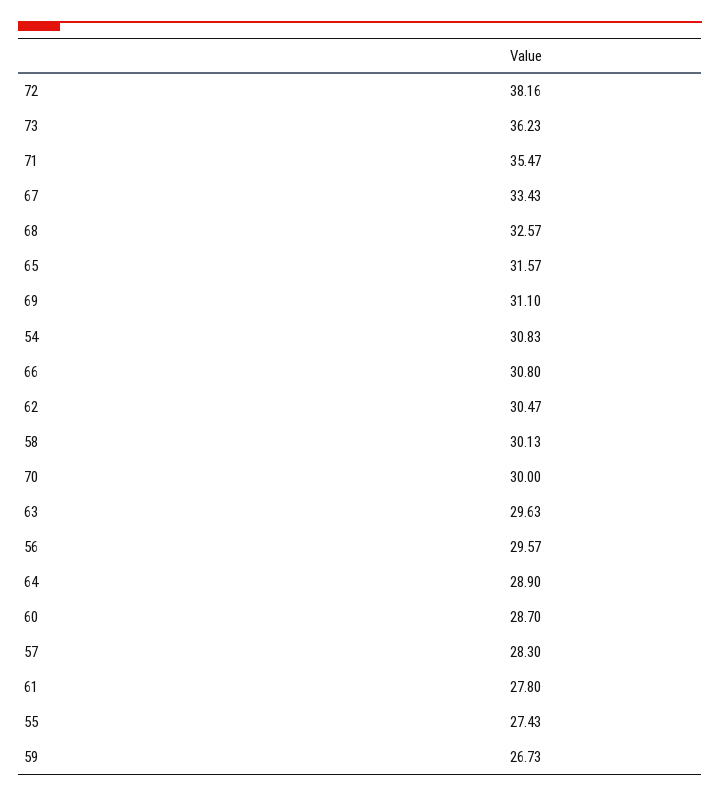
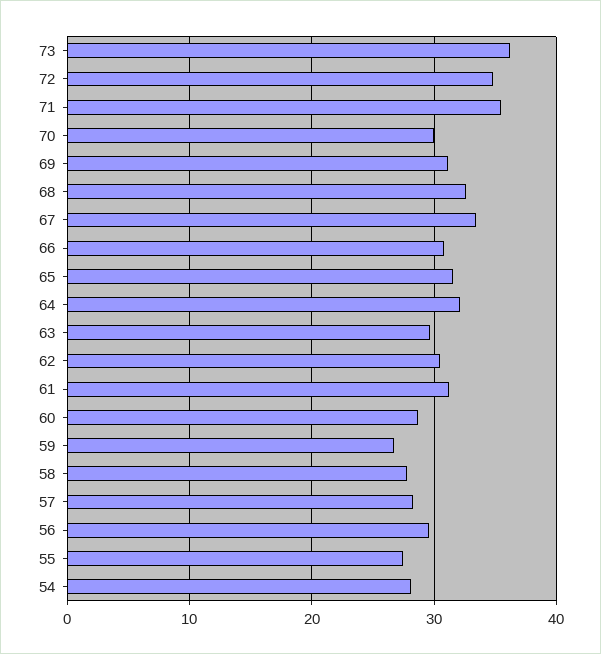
  {
-   "72": 38.16,
+   "72": 35,
    "73": 36.23,
    "71": 35.47,
    "67": 33.43,
    "68": 32.57,
    "65": 31.57,
    "69": 31.1,
-   "54": 30.83,
+   "54": 28,
    "66": 30.8,
    "62": 30.47,
-   "58": 30.13,
+   "58": 28,
    "70": 30,
    "63": 29.63,
    "56": 29.57,
-   "64": 28.9,
+   "64": 32,
    "60": 28.7,
    "57": 28.3,
-   "61": 27.8,
+   "61": 31,
    "55": 27.43,
    "59": 26.73
  }

